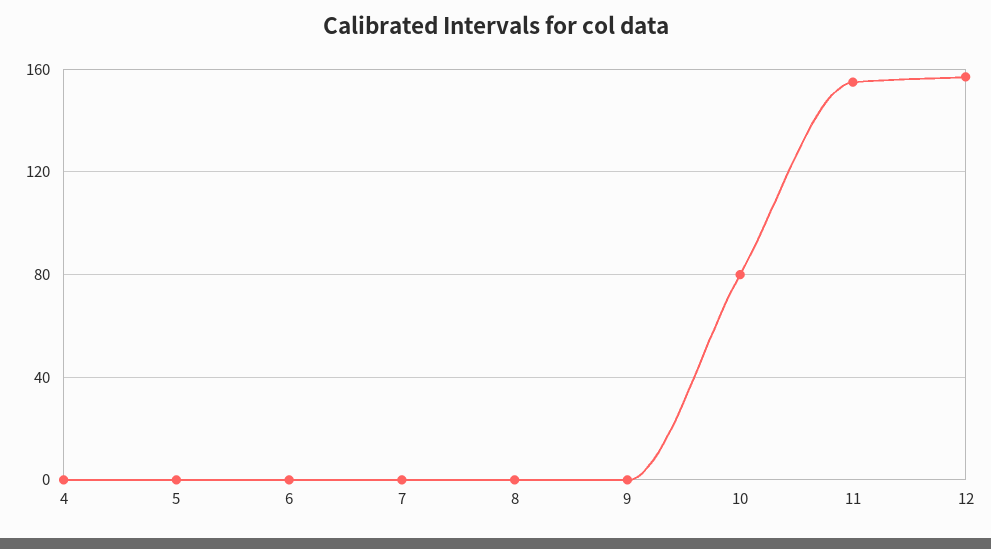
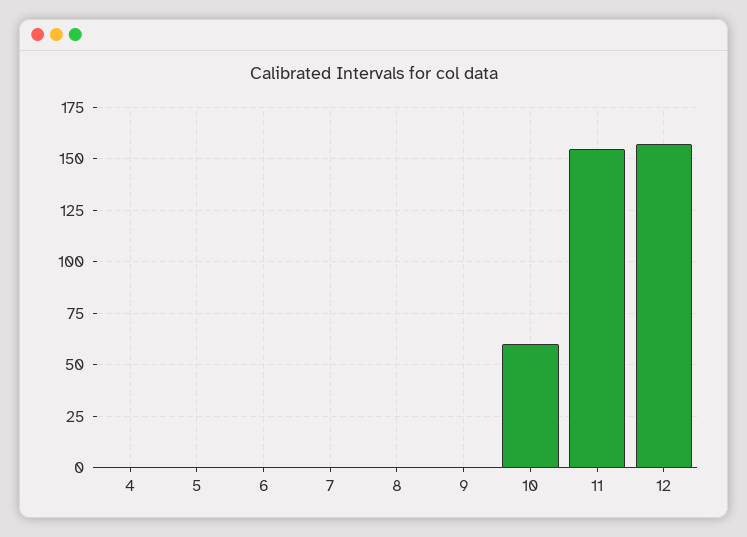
  {
    "4": 0,
    "5": 0,
    "6": 0,
    "7": 0,
    "8": 0,
    "9": 0,
-   "10": 80,
+   "10": 60,
    "11": 155,
    "12": 155
  }

